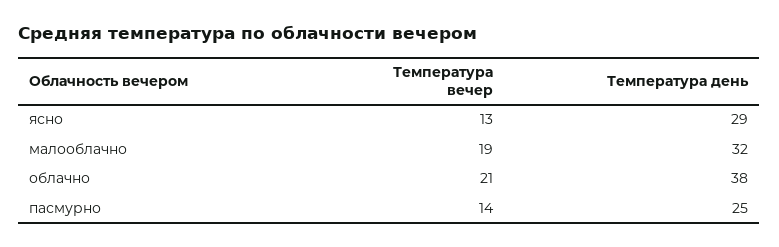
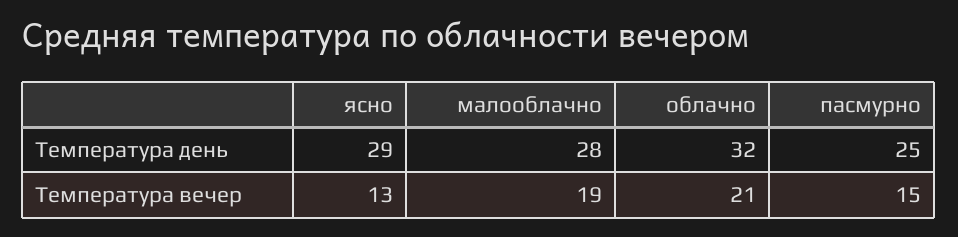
  {
    "Температура вечер": {
      "ясно": 13,
      "малооблачно": 19,
      "облачно": 21,
-     "пасмурно": 14
+     "пасмурно": 15
    },
    "Температура день": {
      "ясно": 29,
-     "малооблачно": 32,
+     "малооблачно": 28,
-     "облачно": 38,
+     "облачно": 32,
      "пасмурно": 25
    }
  }

